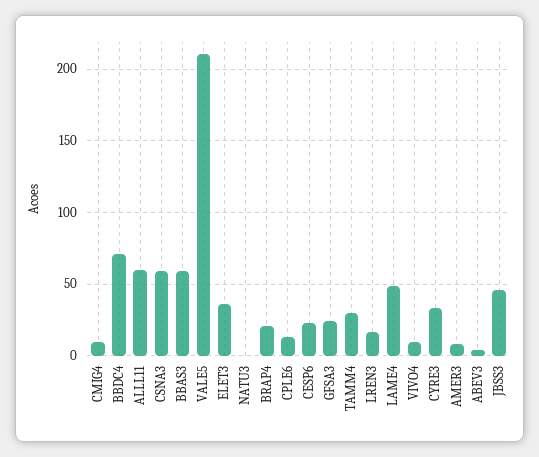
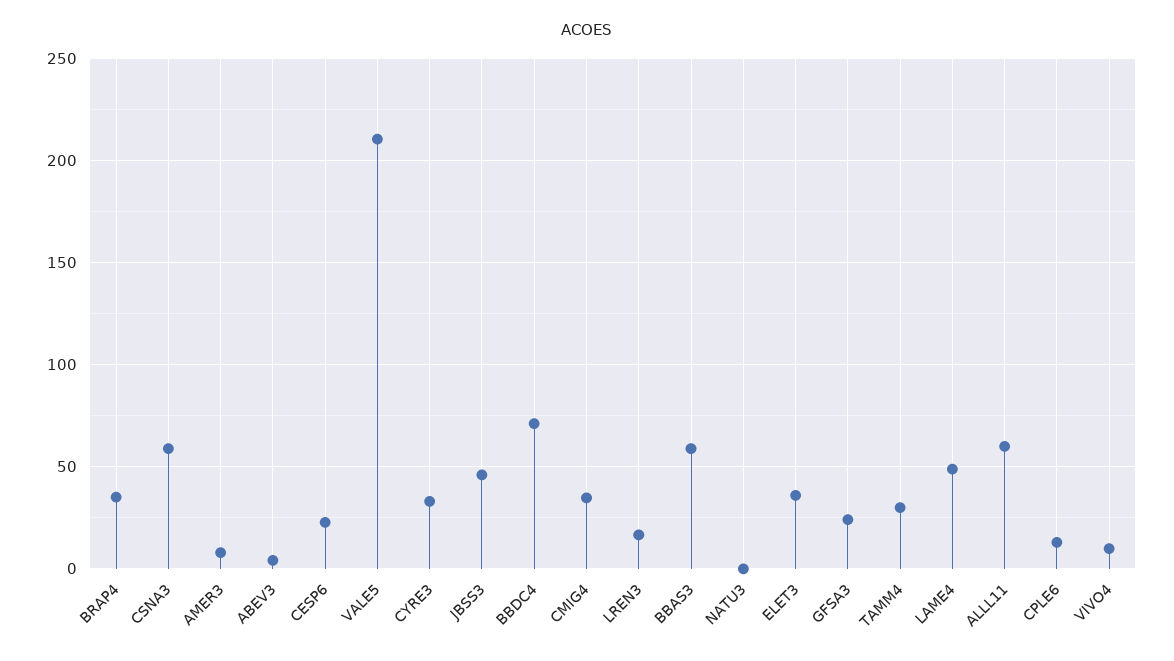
  {
-   "CMIG4": 10,
+   "CMIG4": 35,
    "BBDC4": 70,
    "ALLL11": 60,
    "CSNA3": 60,
    "BBAS3": 60,
    "VALE5": 210,
    "ELET3": 35,
    "NATU3": 0,
-   "BRAP4": 20,
+   "BRAP4": 35,
    "CPLE6": 15,
    "CESP6": 25,
    "GFSA3": 25,
    "TAMM4": 30,
    "LREN3": 15,
    "LAME4": 50,
    "VIVO4": 10,
    "CYRE3": 35,
    "AMER3": 10,
    "ABEV3": 5,
    "JBSS3": 45
  }

